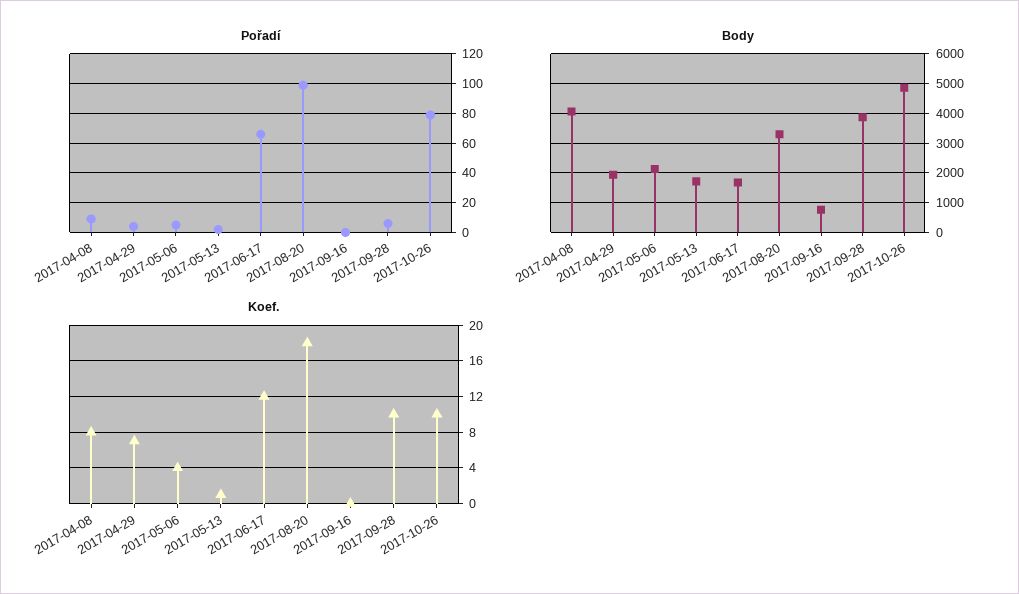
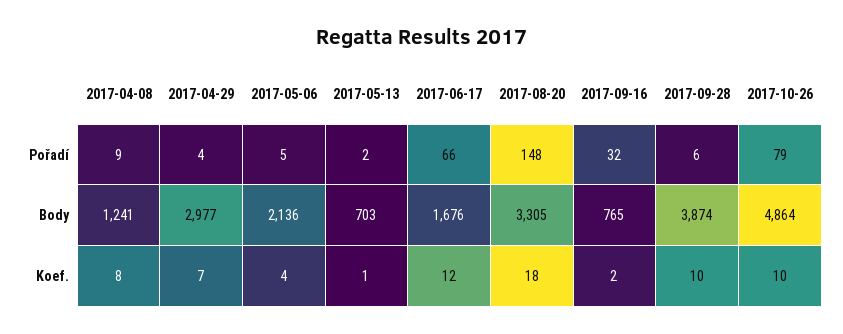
  {
    "Pořadí": {
      "2017-04-08": 9,
      "2017-04-29": 4,
      "2017-05-06": 5,
      "2017-05-13": 2,
      "2017-06-17": 66,
-     "2017-08-20": 100,
+     "2017-08-20": 148,
-     "2017-09-16": 0,
+     "2017-09-16": 32,
      "2017-09-28": 6,
      "2017-10-26": 79
    },
    "Body": {
-     "2017-04-08": 4000,
+     "2017-04-08": 1241,
-     "2017-04-29": 2000,
+     "2017-04-29": 2977,
      "2017-05-06": 2136,
-     "2017-05-13": 1750,
+     "2017-05-13": 703,
      "2017-06-17": 1676,
      "2017-08-20": 3305,
      "2017-09-16": 765,
      "2017-09-28": 3874,
      "2017-10-26": 4864
    },
    "Koef.": {
      "2017-04-08": 8,
      "2017-04-29": 7,
      "2017-05-06": 4,
      "2017-05-13": 1,
      "2017-06-17": 12,
      "2017-08-20": 18,
-     "2017-09-16": 0,
+     "2017-09-16": 2,
      "2017-09-28": 10,
      "2017-10-26": 10
    }
  }

